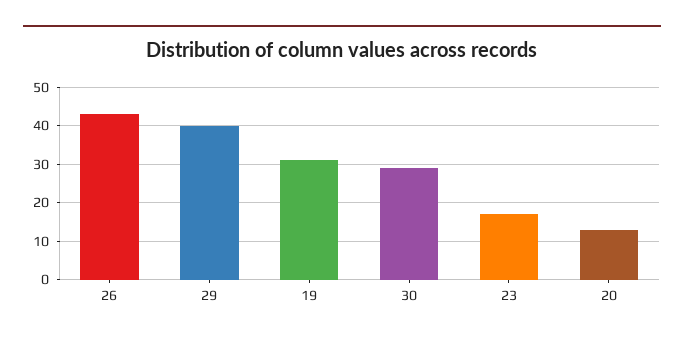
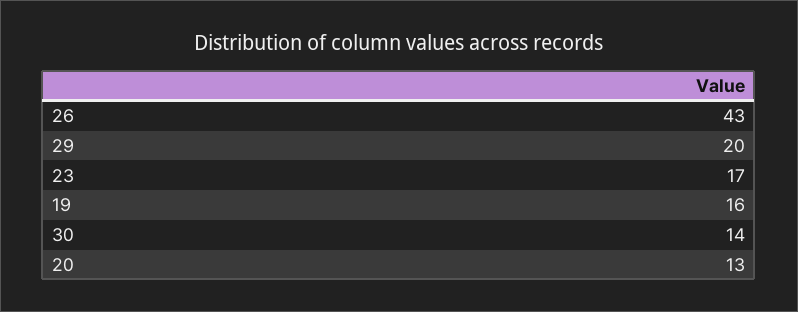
  {
    "26": 43,
-   "29": 40,
+   "29": 20,
-   "19": 30,
+   "19": 16,
-   "30": 30,
+   "30": 14,
    "23": 17,
    "20": 13
  }

